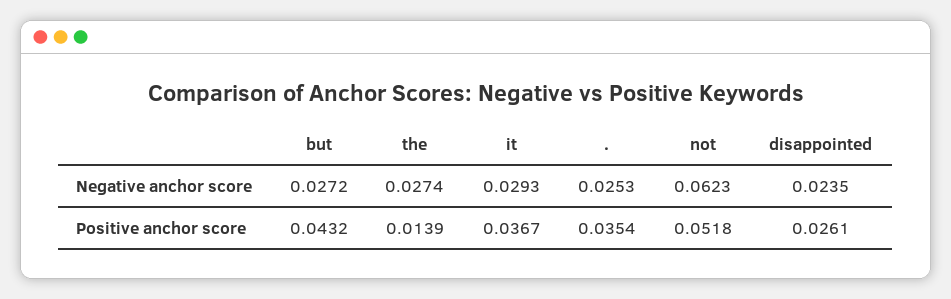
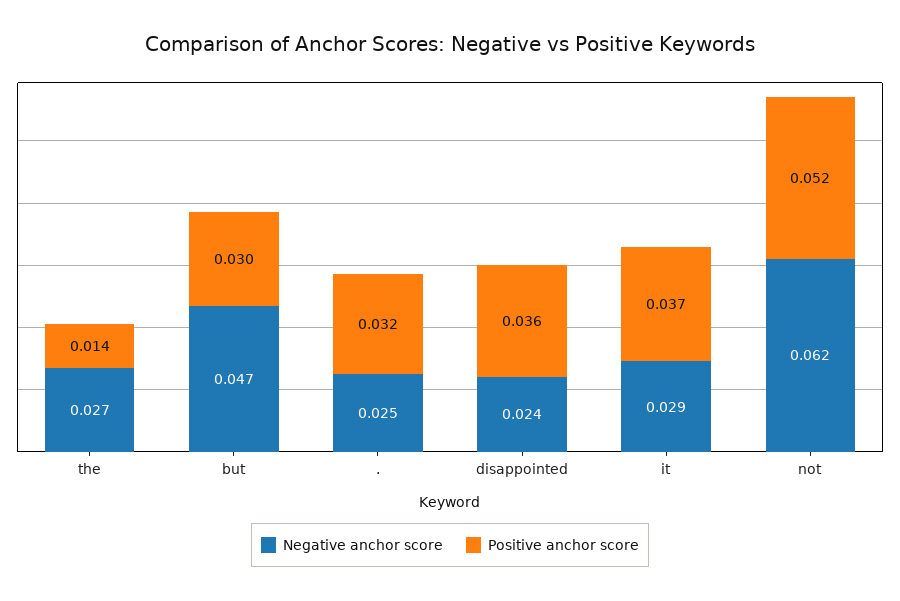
  {
    "Negative anchor score": {
-     "but": 0.0272,
+     "but": 0.047,
      "the": 0.0274,
      "it": 0.0293,
      ".": 0.0253,
      "not": 0.0623,
      "disappointed": 0.0235
    },
    "Positive anchor score": {
-     "but": 0.0432,
+     "but": 0.03,
      "the": 0.0139,
      "it": 0.0367,
-     ".": 0.0354,
+     ".": 0.032,
      "not": 0.0518,
-     "disappointed": 0.0261
+     "disappointed": 0.036
    }
  }

